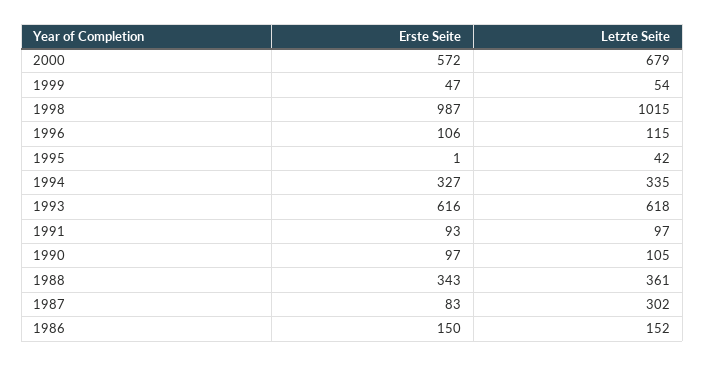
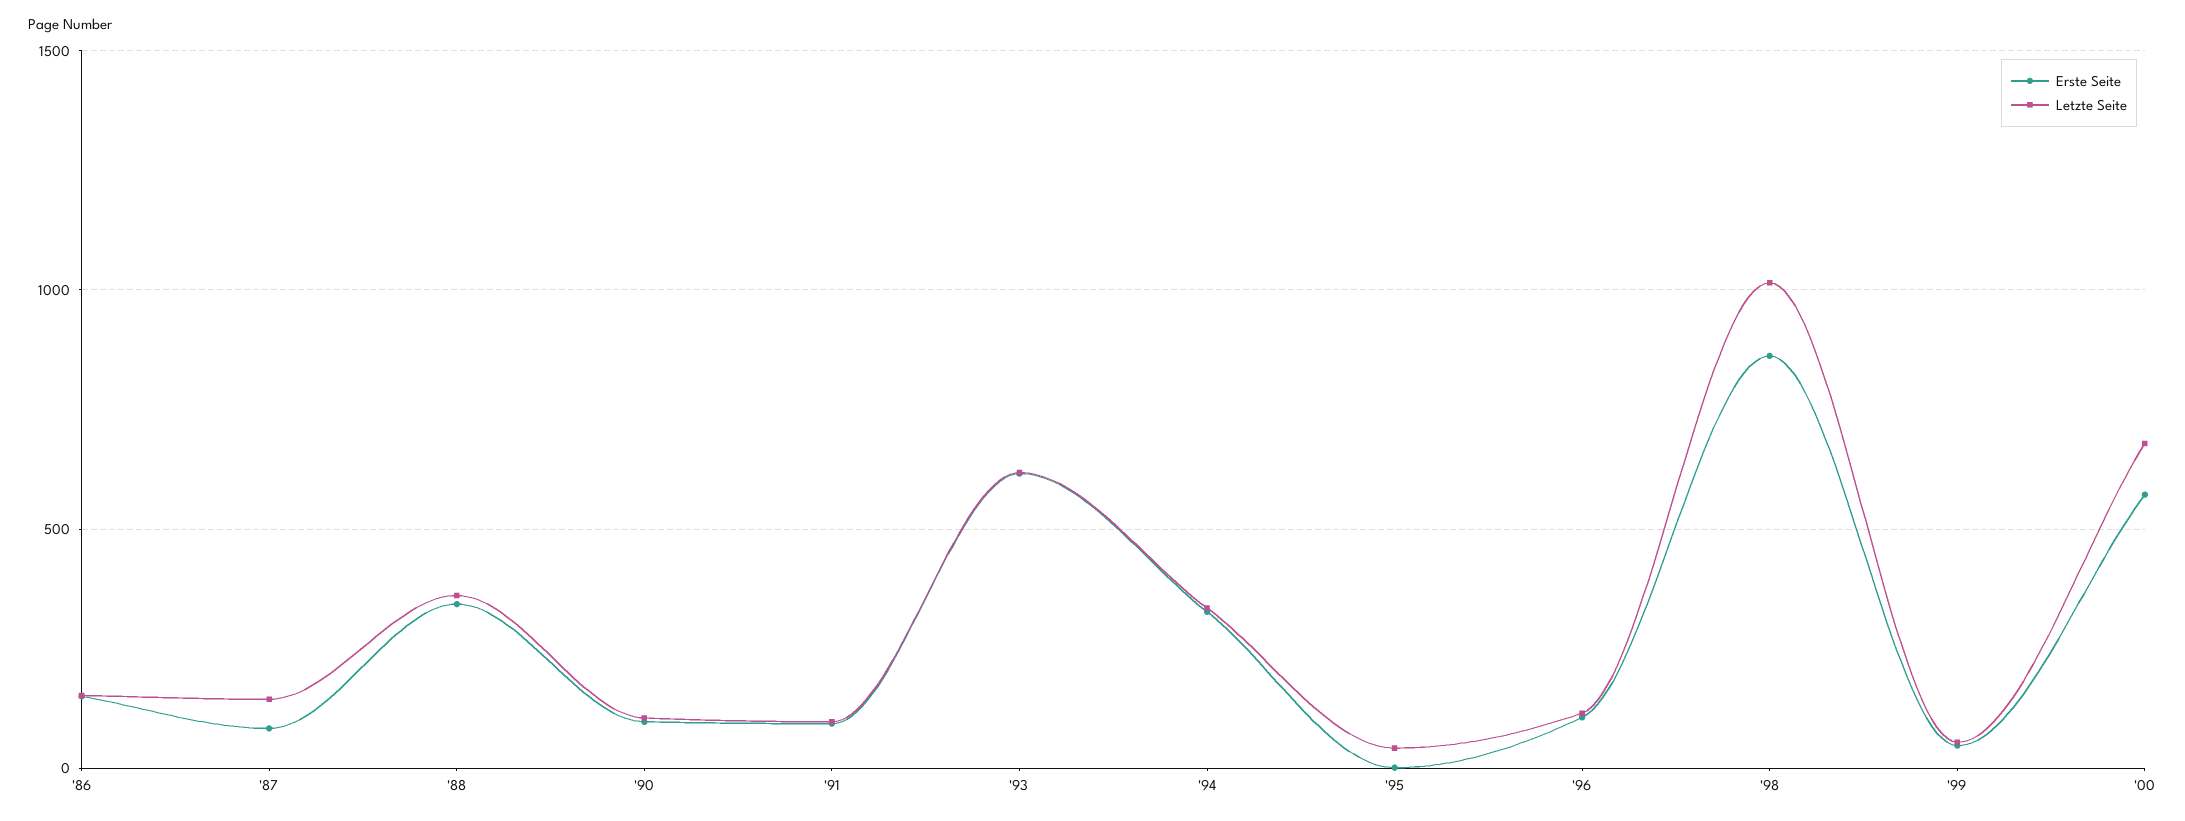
  {
    "Erste Seite": {
      "2000": 572,
      "1999": 47,
-     "1998": 987,
+     "1998": 850,
      "1996": 106,
      "1995": 1,
      "1994": 327,
      "1993": 616,
      "1991": 93,
      "1990": 97,
      "1988": 343,
      "1987": 83,
      "1986": 150
    },
    "Letzte Seite": {
      "2000": 679,
      "1999": 54,
      "1998": 1015,
      "1996": 115,
      "1995": 42,
      "1994": 335,
      "1993": 618,
      "1991": 97,
      "1990": 105,
      "1988": 361,
-     "1987": 302,
+     "1987": 150,
      "1986": 152
    }
  }

